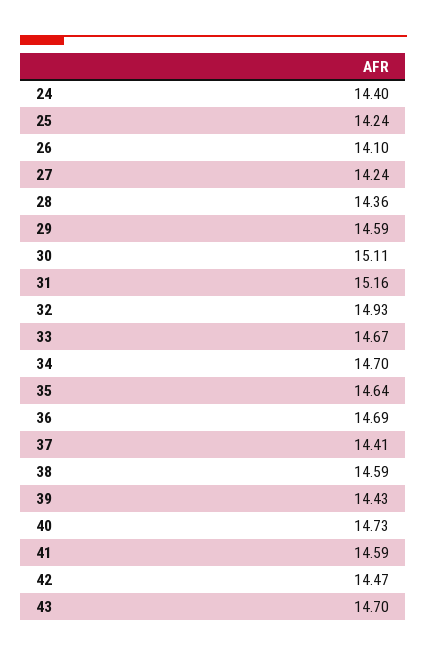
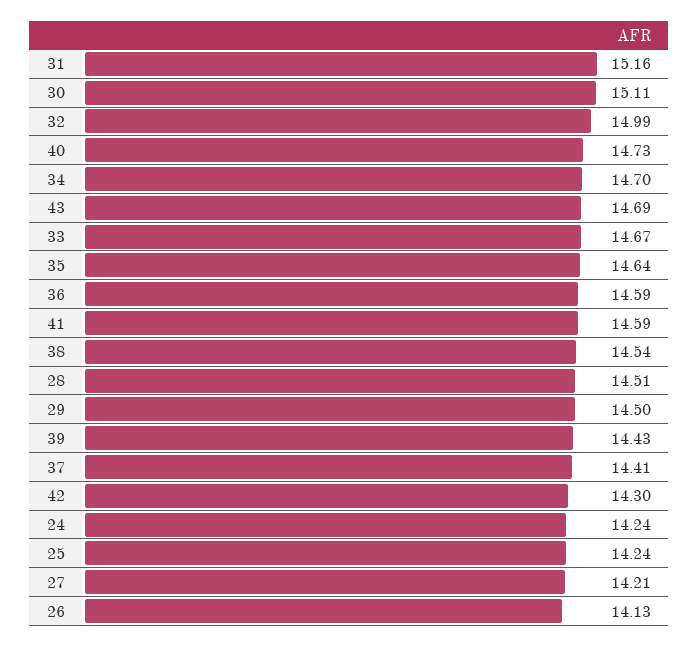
  {
-   "24": 14.4,
+   "24": 14.24,
    "25": 14.24,
-   "26": 14.1,
+   "26": 14.13,
-   "27": 14.24,
+   "27": 14.21,
-   "28": 14.36,
+   "28": 14.51,
-   "29": 14.59,
+   "29": 14.5,
    "30": 15.11,
    "31": 15.16,
-   "32": 14.93,
+   "32": 14.99,
    "33": 14.67,
    "34": 14.7,
    "35": 14.64,
-   "36": 14.69,
+   "36": 14.59,
    "37": 14.41,
-   "38": 14.59,
+   "38": 14.54,
    "39": 14.43,
    "40": 14.73,
    "41": 14.59,
-   "42": 14.47,
+   "42": 14.3,
-   "43": 14.7
+   "43": 14.69
  }

